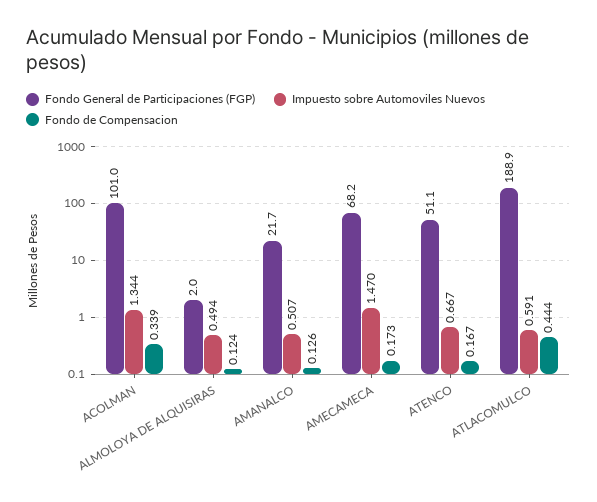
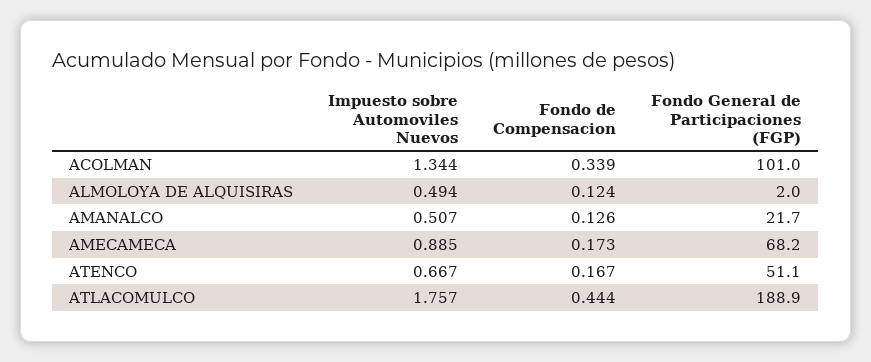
  {
    "Fondo General de Participaciones (FGP)": {
      "ACOLMAN": 101,
      "ALMOLOYA DE ALQUISIRAS": 2,
      "AMANALCO": 21.7,
      "AMECAMECA": 68.2,
      "ATENCO": 51.1,
      "ATLACOMULCO": 188.9
    },
    "Impuesto sobre Automoviles Nuevos": {
      "ACOLMAN": 1.344,
      "ALMOLOYA DE ALQUISIRAS": 0.494,
      "AMANALCO": 0.507,
-     "AMECAMECA": 1.47,
+     "AMECAMECA": 0.885,
      "ATENCO": 0.667,
-     "ATLACOMULCO": 0.591
+     "ATLACOMULCO": 1.757
    },
    "Fondo de Compensacion": {
      "ACOLMAN": 0.339,
      "ALMOLOYA DE ALQUISIRAS": 0.124,
      "AMANALCO": 0.126,
      "AMECAMECA": 0.173,
      "ATENCO": 0.167,
      "ATLACOMULCO": 0.444
    }
  }

